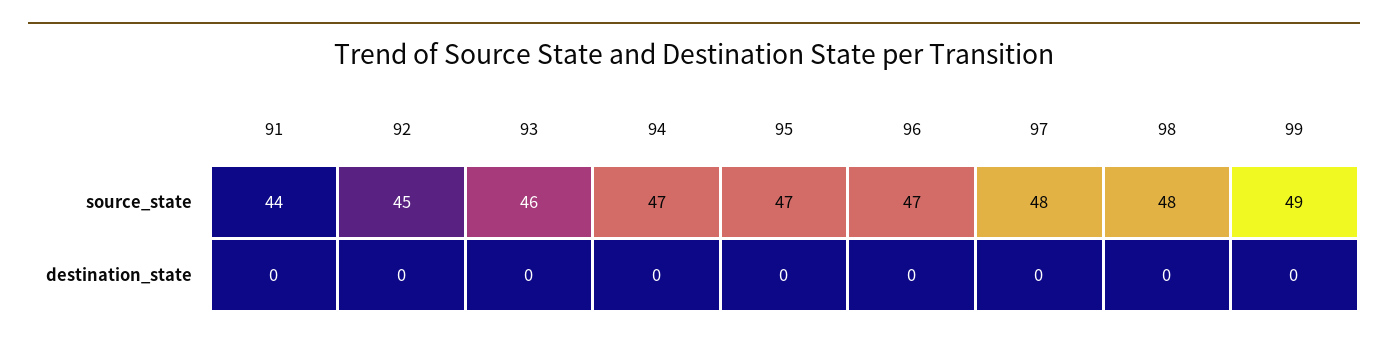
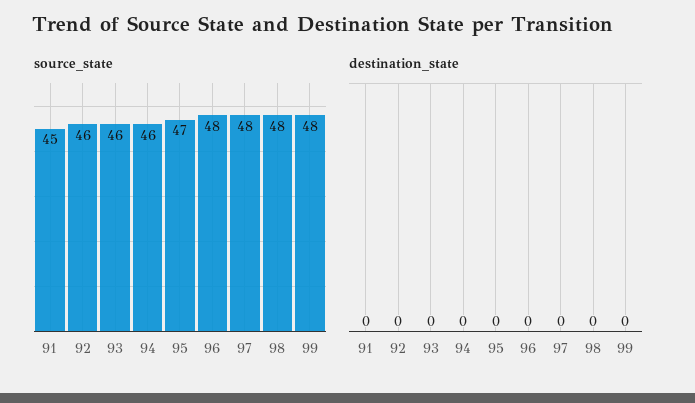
  {
    "source_state": {
-     "91": 44,
+     "91": 45,
-     "92": 45,
+     "92": 46,
      "93": 46,
-     "94": 47,
+     "94": 46,
      "95": 47,
-     "96": 47,
+     "96": 48,
      "97": 48,
      "98": 48,
-     "99": 49
+     "99": 48
    },
    "destination_state": {
      "91": 0,
      "92": 0,
      "93": 0,
      "94": 0,
      "95": 0,
      "96": 0,
      "97": 0,
      "98": 0,
      "99": 0
    }
  }

